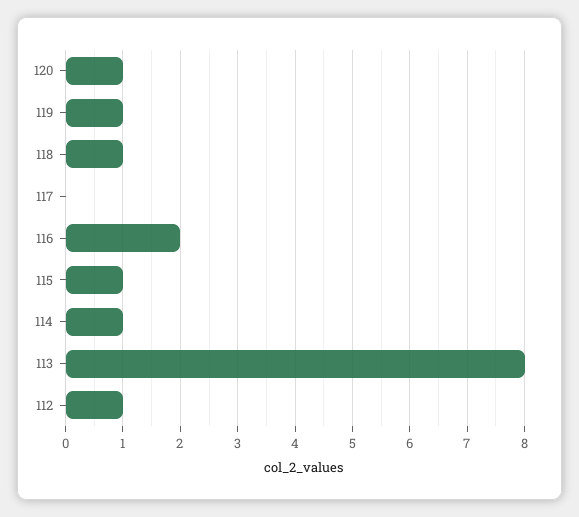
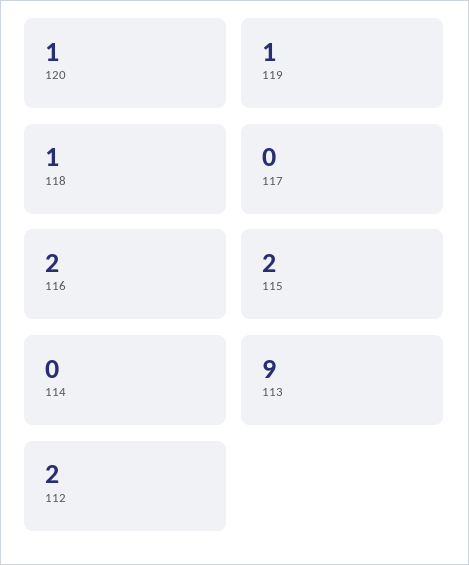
  {
    "120": 1,
    "119": 1,
    "118": 1,
    "117": 0,
    "116": 2,
-   "115": 1,
+   "115": 2,
-   "114": 1,
+   "114": 0,
-   "113": 8,
+   "113": 9,
-   "112": 1
+   "112": 2
  }

